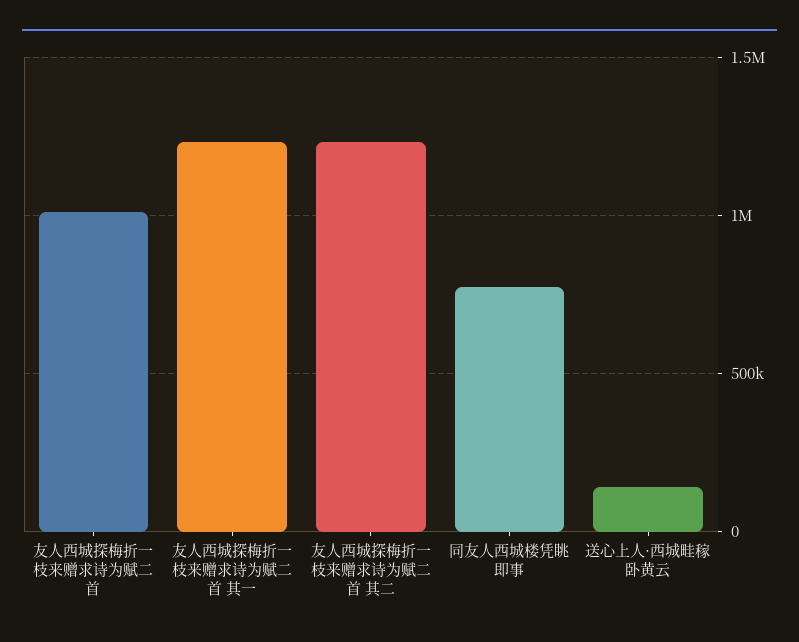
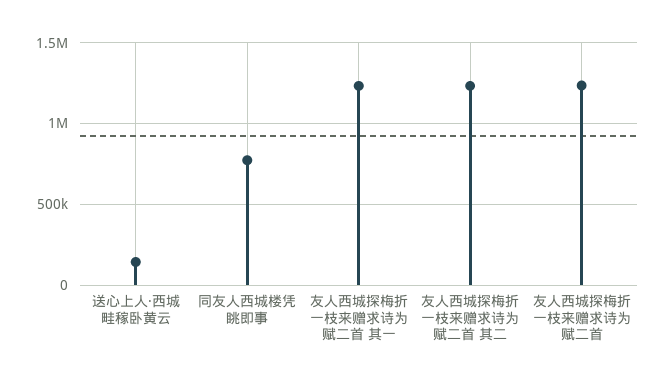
  {
-   "友人西城探梅折一枝来赠求诗为赋二首": 1000000,
+   "友人西城探梅折一枝来赠求诗为赋二首": 1250000,
    "友人西城探梅折一枝来赠求诗为赋二首 其一": 1250000,
    "友人西城探梅折一枝来赠求诗为赋二首 其二": 1250000,
    "同友人西城楼凭眺即事": 750000,
    "送心上人·西城畦稼卧黄云": 150000
  }

